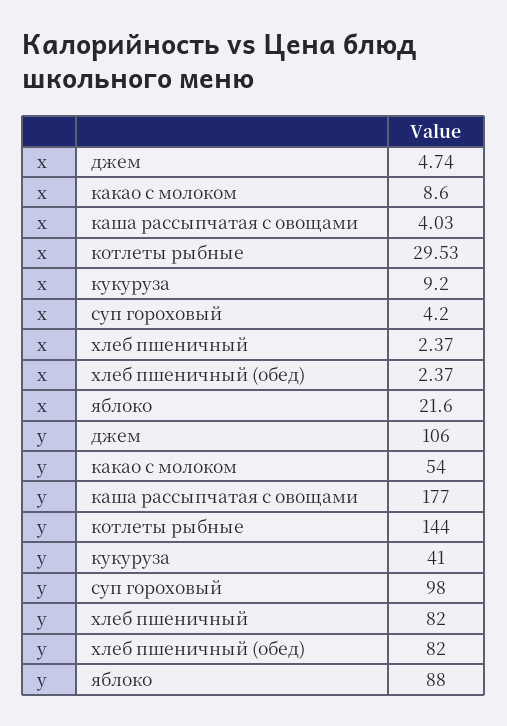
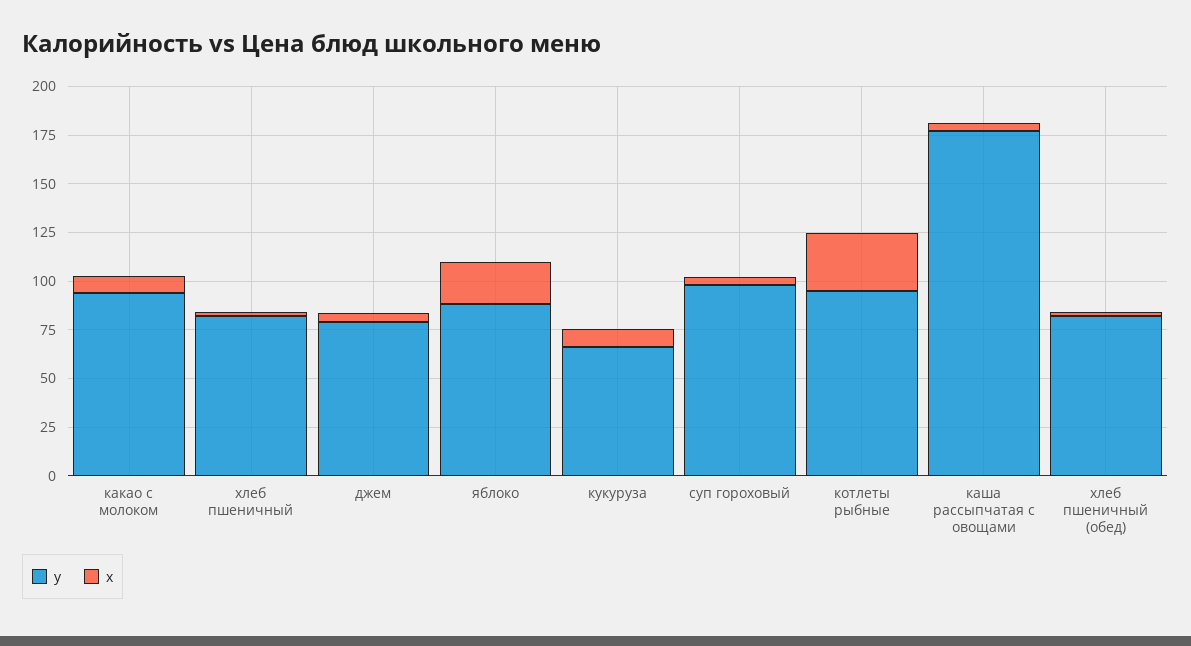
  {
    "x": {
      "джем": 4.74,
      "какао с молоком": 8.6,
      "каша рассыпчатая с овощами": 4.03,
      "котлеты рыбные": 29.53,
      "кукуруза": 9.2,
      "суп гороховый": 4.2,
      "хлеб пшеничный": 2.37,
      "хлеб пшеничный (обед)": 2.37,
      "яблоко": 21.6
    },
    "y": {
-     "джем": 106,
+     "джем": 80,
-     "какао с молоком": 54,
+     "какао с молоком": 95,
      "каша рассыпчатая с овощами": 177,
-     "котлеты рыбные": 144,
+     "котлеты рыбные": 95,
-     "кукуруза": 41,
+     "кукуруза": 65,
      "суп гороховый": 98,
      "хлеб пшеничный": 82,
      "хлеб пшеничный (обед)": 82,
      "яблоко": 88
    }
  }

